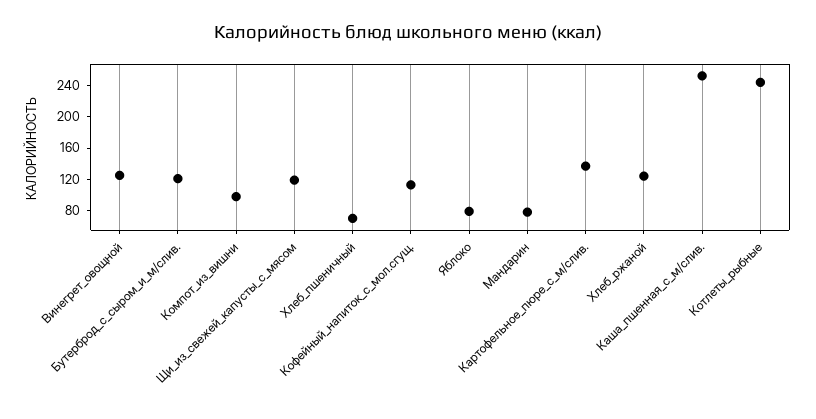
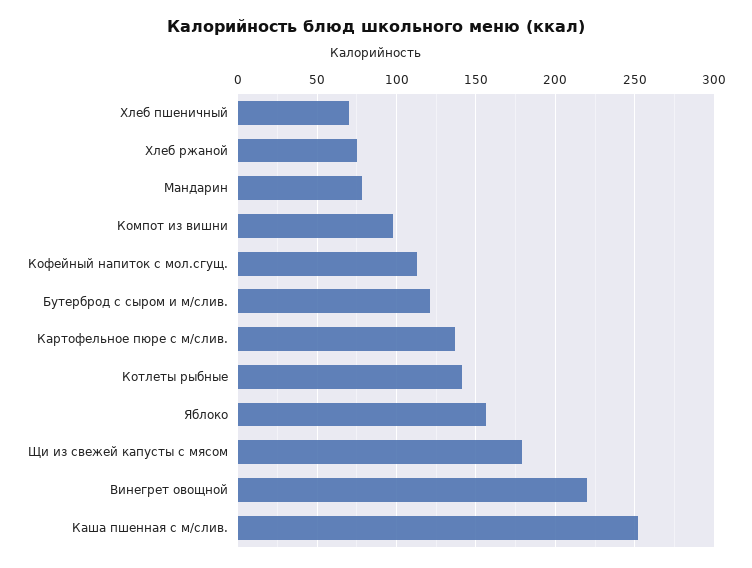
  {
-   "Винегрет_овощной": 120,
+   "Винегрет_овощной": 220,
    "Бутерброд_с_сыром_и_м/слив.": 120,
    "Компот_из_вишни": 100,
-   "Щи_из_свежей_капусты_с_мясом": 120,
+   "Щи_из_свежей_капусты_с_мясом": 180,
    "Хлеб_пшеничный": 70,
    "Кофейный_напиток_с_мол.сгущ.": 115,
-   "Яблоко": 80,
+   "Яблоко": 155,
    "Мандарин": 80,
    "Картофельное_пюре_с_м/слив.": 135,
-   "Хлеб_ржаной": 120,
+   "Хлеб_ржаной": 75,
    "Каша_пшенная_с_м/слив.": 250,
-   "Котлеты_рыбные": 240
+   "Котлеты_рыбные": 140
  }

